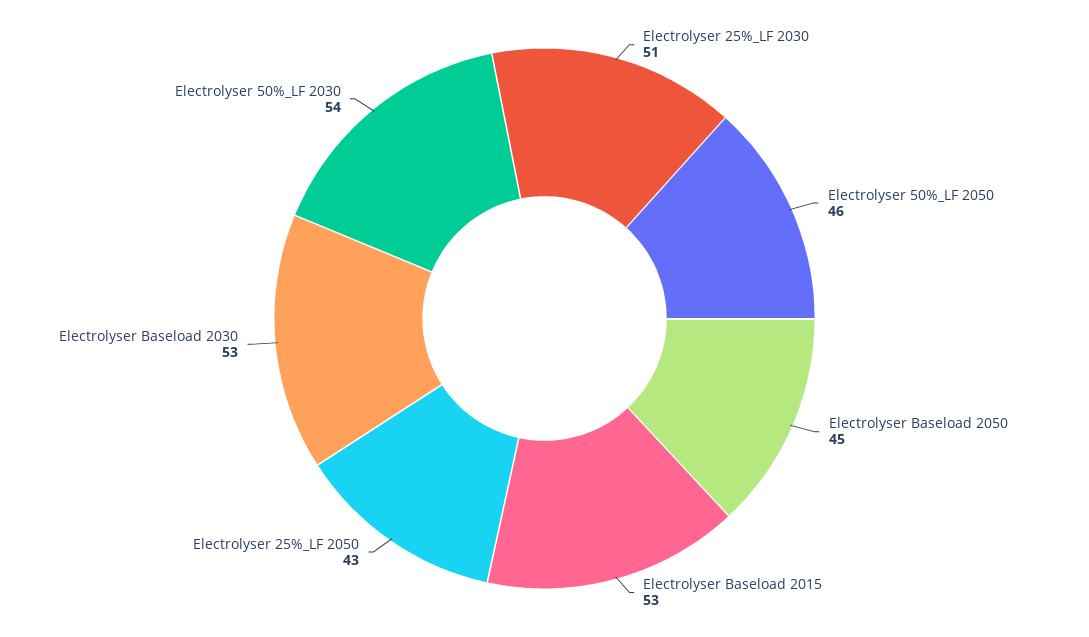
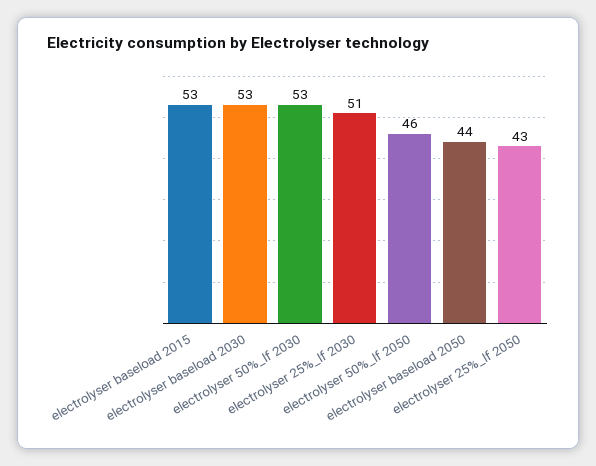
  {
    "Electrolyser 25%_LF 2030": 51,
    "Electrolyser 50%_LF 2050": 46,
-   "Electrolyser Baseload 2050": 45,
+   "Electrolyser Baseload 2050": 44,
    "Electrolyser Baseload 2015": 53,
    "Electrolyser 25%_LF 2050": 43,
    "Electrolyser Baseload 2030": 53,
-   "Electrolyser 50%_LF 2030": 54
+   "Electrolyser 50%_LF 2030": 53
  }

